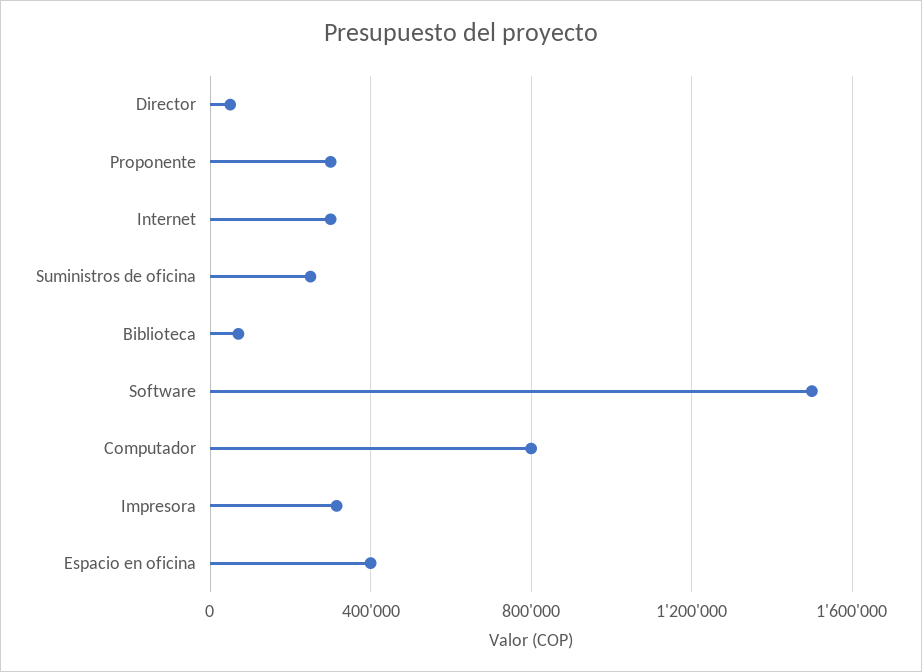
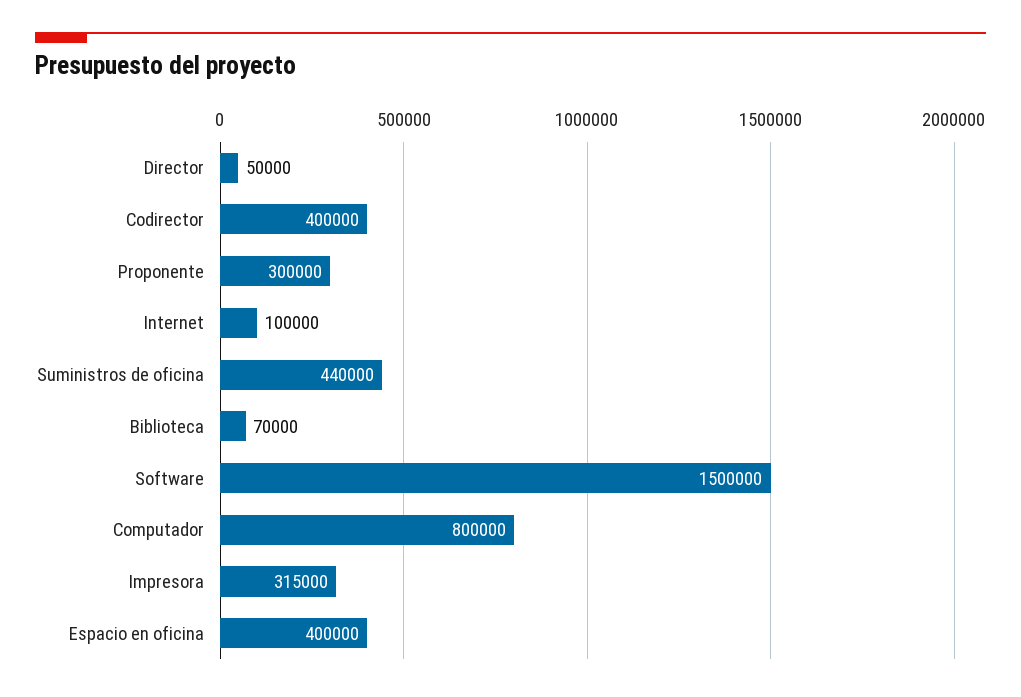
  {
    "Director": 50000,
    "Proponente": 300000,
-   "Internet": 300000,
+   "Internet": 100000,
-   "Suministros de oficina": 250000,
+   "Suministros de oficina": 440000,
    "Biblioteca": 70000,
    "Software": 1500000,
    "Computador": 800000,
    "Impresora": 315000,
-   "Espacio en oficina": 400000
+   "Espacio en oficina": 400000,
+   "Codirector": 400000
  }

